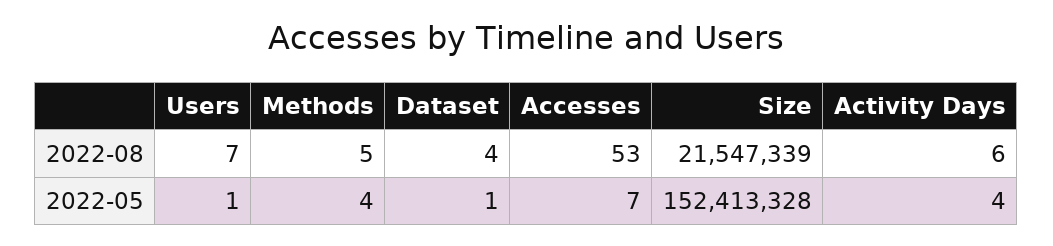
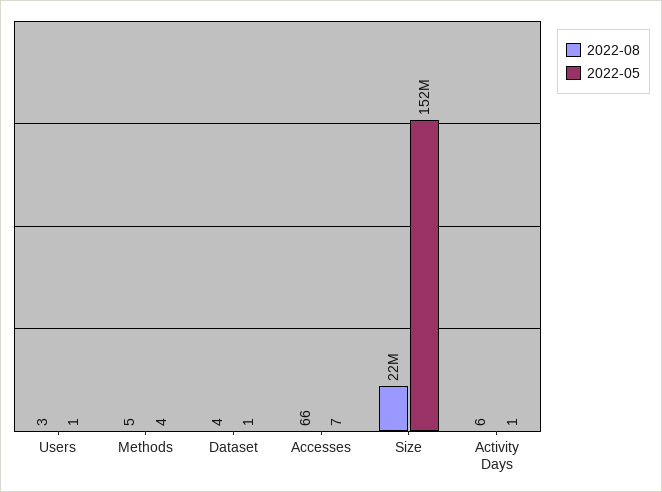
  {
    "2022-08": {
-     "Users": 7,
+     "Users": 3,
      "Methods": 5,
      "Dataset": 4,
-     "Accesses": 53,
+     "Accesses": 66,
      "Size": 21547339,
      "Activity Days": 6
    },
    "2022-05": {
      "Users": 1,
      "Methods": 4,
      "Dataset": 1,
      "Accesses": 7,
      "Size": 152413328,
-     "Activity Days": 4
+     "Activity Days": 1
    }
  }

